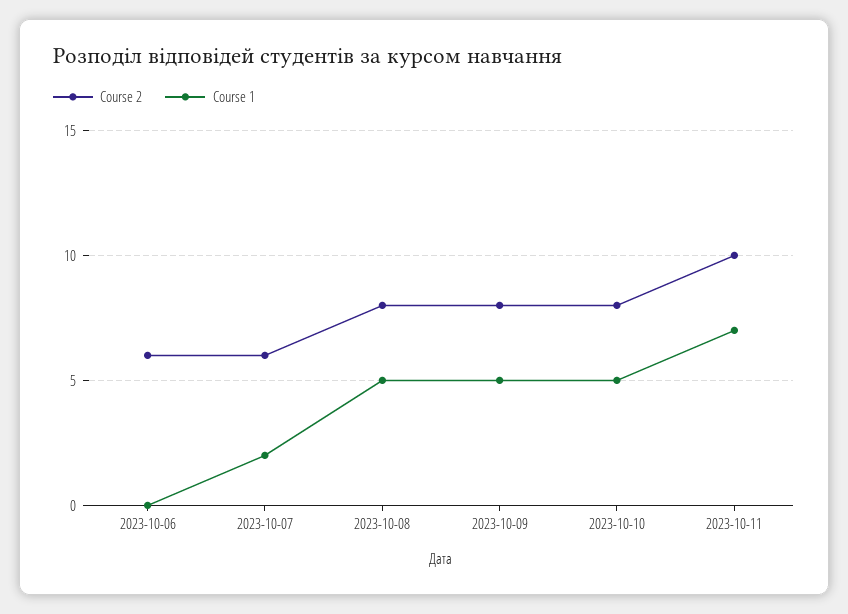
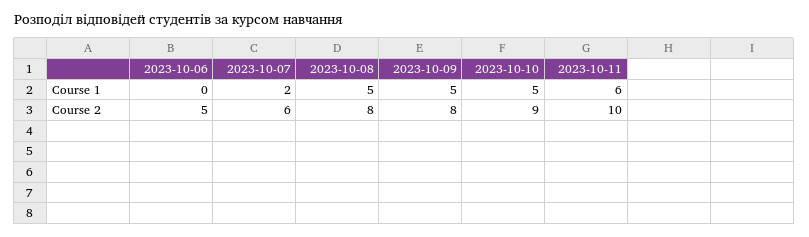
  {
    "Course 2": {
-     "2023-10-06": 6,
+     "2023-10-06": 5,
      "2023-10-07": 6,
      "2023-10-08": 8,
      "2023-10-09": 8,
-     "2023-10-10": 8,
+     "2023-10-10": 9,
      "2023-10-11": 10
    },
    "Course 1": {
      "2023-10-06": 0,
      "2023-10-07": 2,
      "2023-10-08": 5,
      "2023-10-09": 5,
      "2023-10-10": 5,
-     "2023-10-11": 7
+     "2023-10-11": 6
    }
  }

